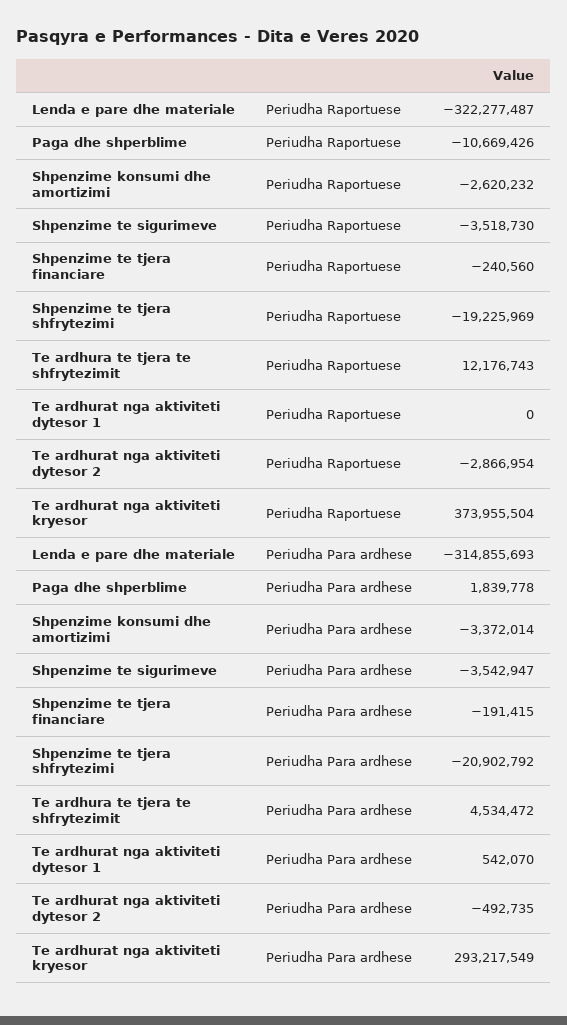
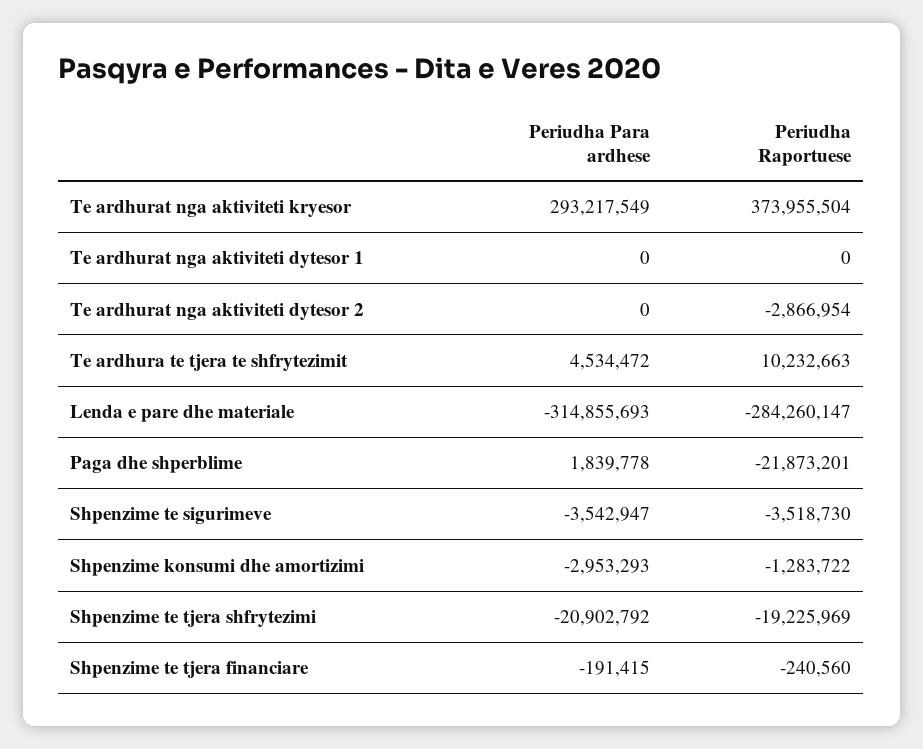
  {
    "Lenda e pare dhe materiale": {
-     "Periudha Raportuese": -322277487,
+     "Periudha Raportuese": -284260147,
      "Periudha Para ardhese": -314855693
    },
    "Paga dhe shperblime": {
-     "Periudha Raportuese": -10669426,
+     "Periudha Raportuese": -21873201,
      "Periudha Para ardhese": 1839778
    },
    "Shpenzime konsumi dhe amortizimi": {
-     "Periudha Raportuese": -2620232,
+     "Periudha Raportuese": -1283722,
-     "Periudha Para ardhese": -3372014
+     "Periudha Para ardhese": -2953293
    },
    "Shpenzime te sigurimeve": {
      "Periudha Raportuese": -3518730,
      "Periudha Para ardhese": -3542947
    },
    "Shpenzime te tjera financiare": {
      "Periudha Raportuese": -240560,
      "Periudha Para ardhese": -191415
    },
    "Shpenzime te tjera shfrytezimi": {
      "Periudha Raportuese": -19225969,
      "Periudha Para ardhese": -20902792
    },
    "Te ardhura te tjera te shfrytezimit": {
-     "Periudha Raportuese": 12176743,
+     "Periudha Raportuese": 10232663,
      "Periudha Para ardhese": 4534472
    },
    "Te ardhurat nga aktiviteti dytesor 1": {
      "Periudha Raportuese": 0,
-     "Periudha Para ardhese": 542070
+     "Periudha Para ardhese": 0
    },
    "Te ardhurat nga aktiviteti dytesor 2": {
      "Periudha Raportuese": -2866954,
-     "Periudha Para ardhese": -492735
+     "Periudha Para ardhese": 0
    },
    "Te ardhurat nga aktiviteti kryesor": {
      "Periudha Raportuese": 373955504,
      "Periudha Para ardhese": 293217549
    }
  }

